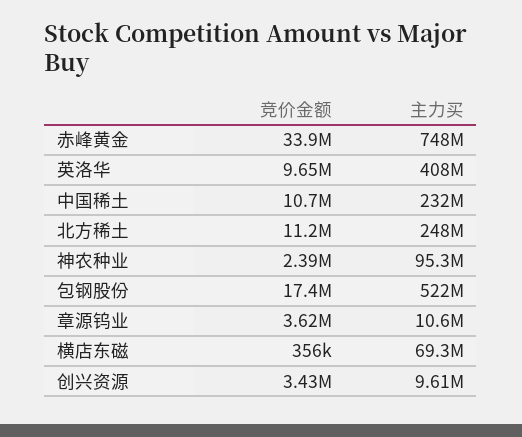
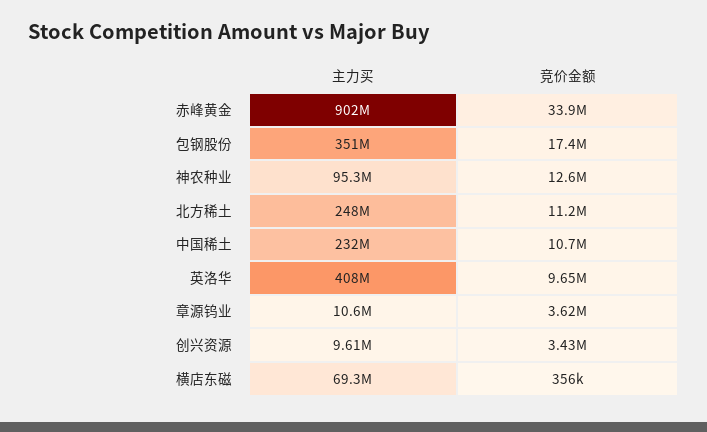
  {
    "竞价金额": {
      "赤峰黄金": 33900000,
      "英洛华": 9650000,
      "中国稀土": 10700000,
      "北方稀土": 11200000,
-     "神农种业": 2390000,
+     "神农种业": 12600000,
      "包钢股份": 17400000,
      "章源钨业": 3620000,
      "横店东磁": 356000,
      "创兴资源": 3430000
    },
    "主力买": {
-     "赤峰黄金": 748000000,
+     "赤峰黄金": 902000000,
      "英洛华": 408000000,
      "中国稀土": 232000000,
      "北方稀土": 248000000,
      "神农种业": 95300000,
-     "包钢股份": 522000000,
+     "包钢股份": 351000000,
      "章源钨业": 10600000,
      "横店东磁": 69300000,
      "创兴资源": 9610000
    }
  }

